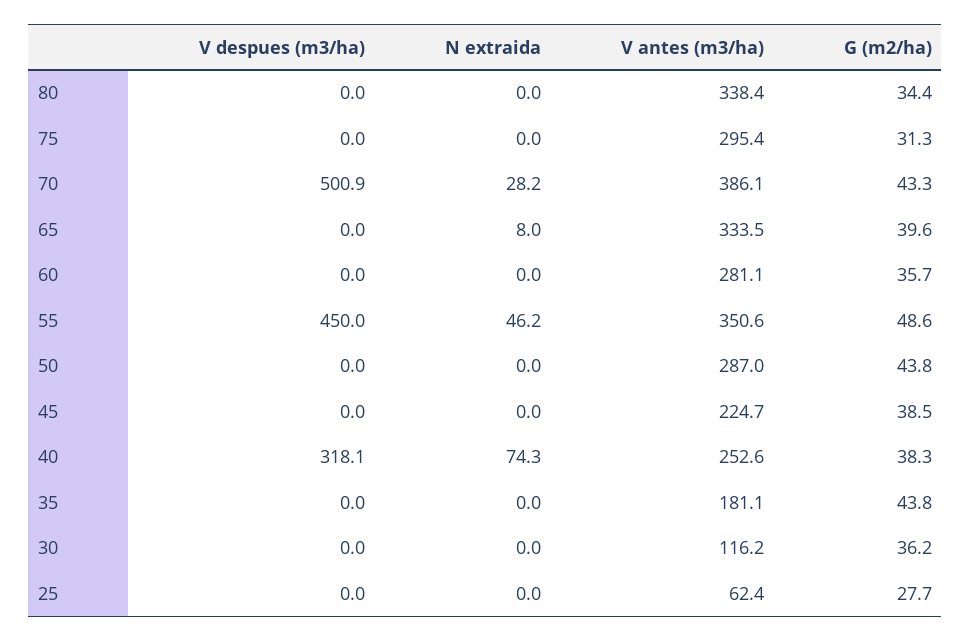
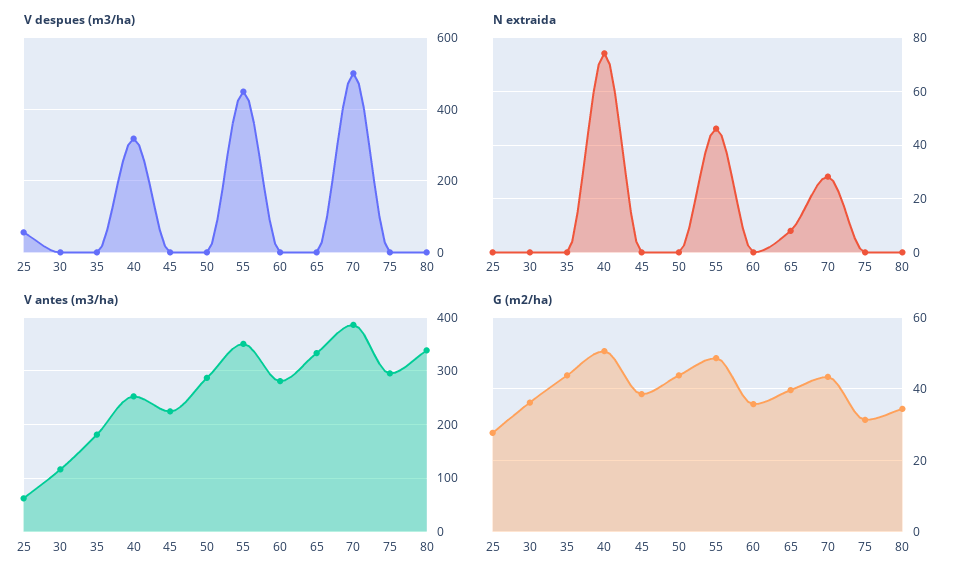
  {
    "V despues (m3/ha)": {
      "80": 0,
      "75": 0,
      "70": 500.9,
      "65": 0,
      "60": 0,
      "55": 450,
      "50": 0,
      "45": 0,
      "40": 318.1,
      "35": 0,
      "30": 0,
-     "25": 0
+     "25": 60
    },
    "N extraida": {
      "80": 0,
      "75": 0,
      "70": 28.2,
      "65": 8,
      "60": 0,
      "55": 46.2,
      "50": 0,
      "45": 0,
      "40": 74.3,
      "35": 0,
      "30": 0,
      "25": 0
    },
    "V antes (m3/ha)": {
      "80": 338.4,
      "75": 295.4,
      "70": 386.1,
      "65": 333.5,
      "60": 281.1,
      "55": 350.6,
      "50": 287,
      "45": 224.7,
      "40": 252.6,
      "35": 181.1,
      "30": 116.2,
      "25": 62.4
    },
    "G (m2/ha)": {
      "80": 34.4,
      "75": 31.3,
      "70": 43.3,
      "65": 39.6,
      "60": 35.7,
      "55": 48.6,
      "50": 43.8,
      "45": 38.5,
-     "40": 38.3,
+     "40": 50,
      "35": 43.8,
      "30": 36.2,
      "25": 27.7
    }
  }

